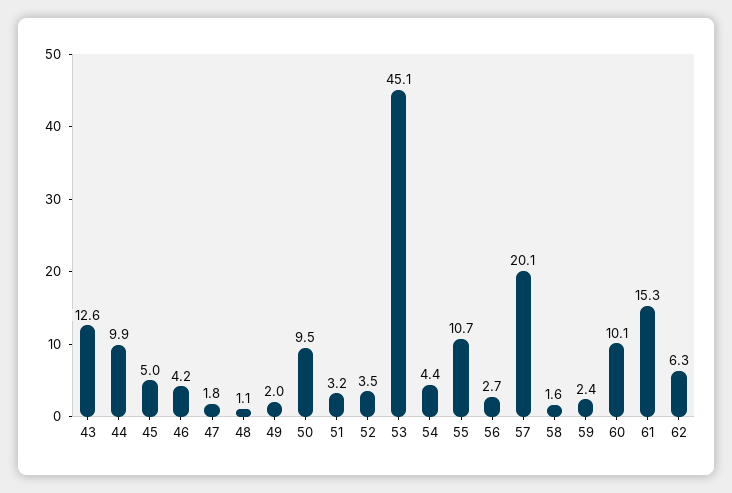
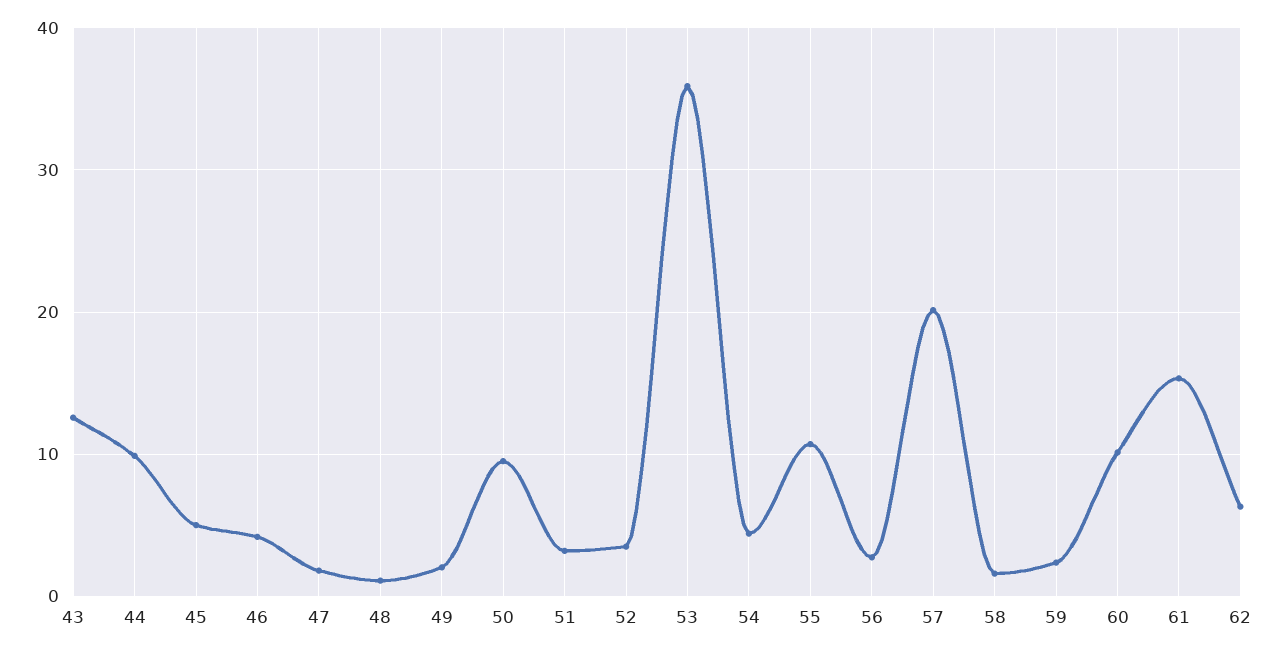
  {
    "43": 12.6,
    "44": 9.9,
    "45": 5,
    "46": 4.2,
    "47": 1.8,
    "48": 1.1,
    "49": 2,
    "50": 9.5,
    "51": 3.2,
    "52": 3.5,
-   "53": 45.1,
+   "53": 36,
    "54": 4.4,
    "55": 10.7,
    "56": 2.7,
    "57": 20.1,
    "58": 1.6,
    "59": 2.4,
    "60": 10.1,
    "61": 15.3,
    "62": 6.3
  }

